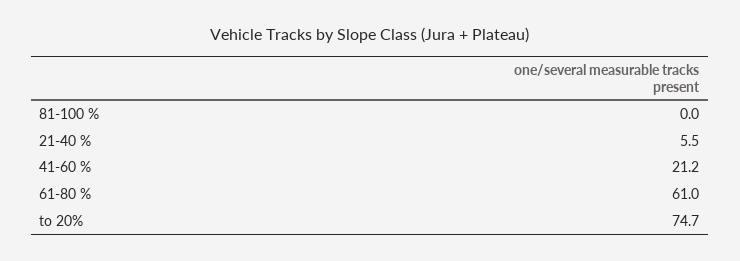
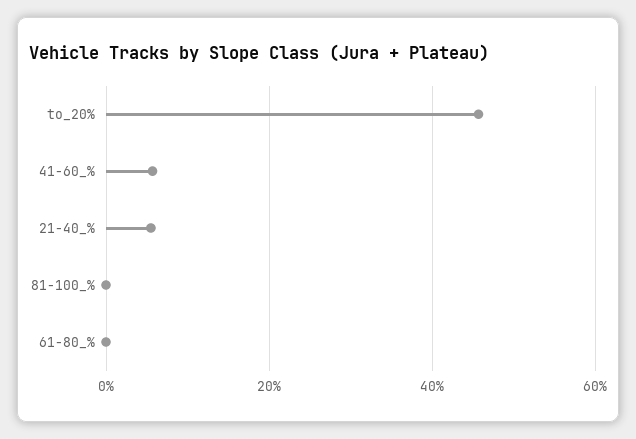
  {
    "81-100 %": 0,
    "21-40 %": 5.5,
-   "41-60 %": 21.2,
+   "41-60 %": 6,
-   "61-80 %": 61,
+   "61-80 %": 0,
-   "to 20%": 74.7
+   "to 20%": 46
  }

